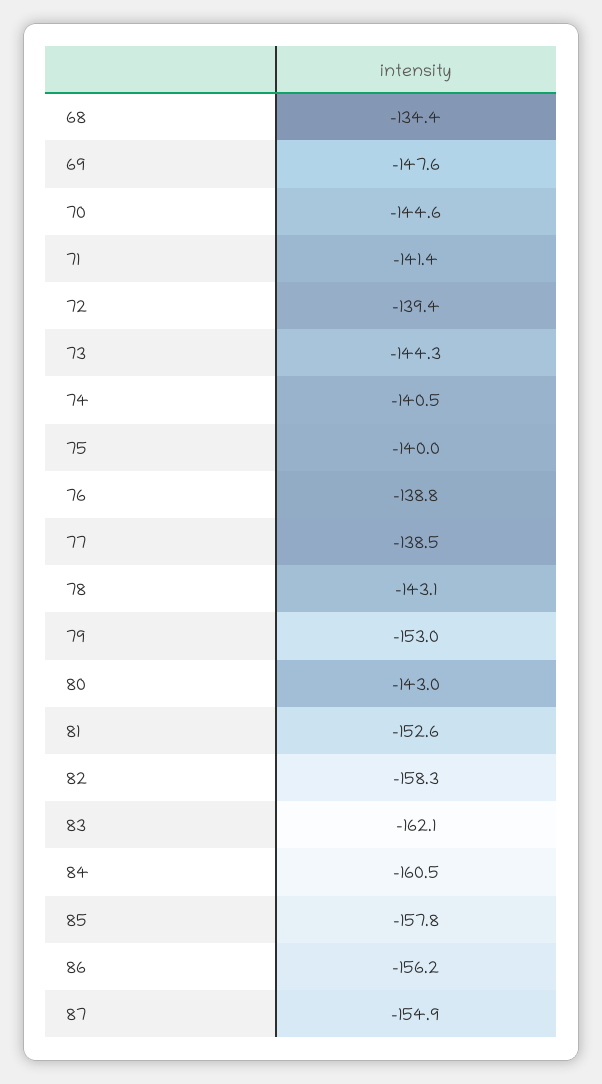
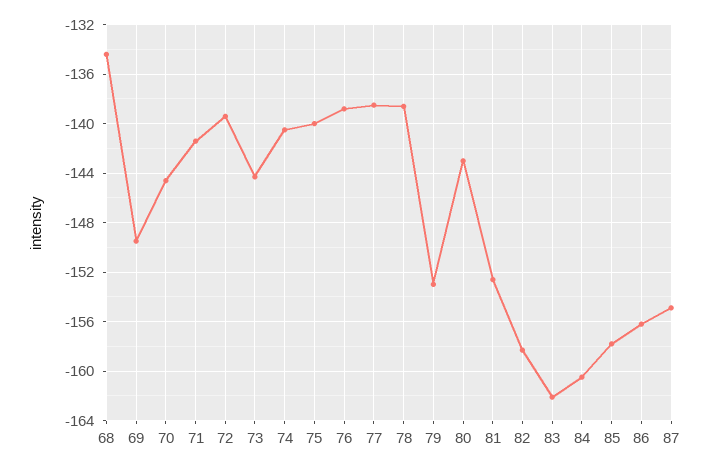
  {
    "68": -134.4,
-   "69": -147.6,
+   "69": -149.5,
    "70": -144.6,
    "71": -141.4,
    "72": -139.4,
    "73": -144.3,
    "74": -140.5,
    "75": -140,
    "76": -138.8,
    "77": -138.5,
-   "78": -143.1,
+   "78": -138.5,
    "79": -153,
    "80": -143,
    "81": -152.6,
    "82": -158.3,
    "83": -162.1,
    "84": -160.5,
    "85": -157.8,
    "86": -156.2,
    "87": -154.9
  }

